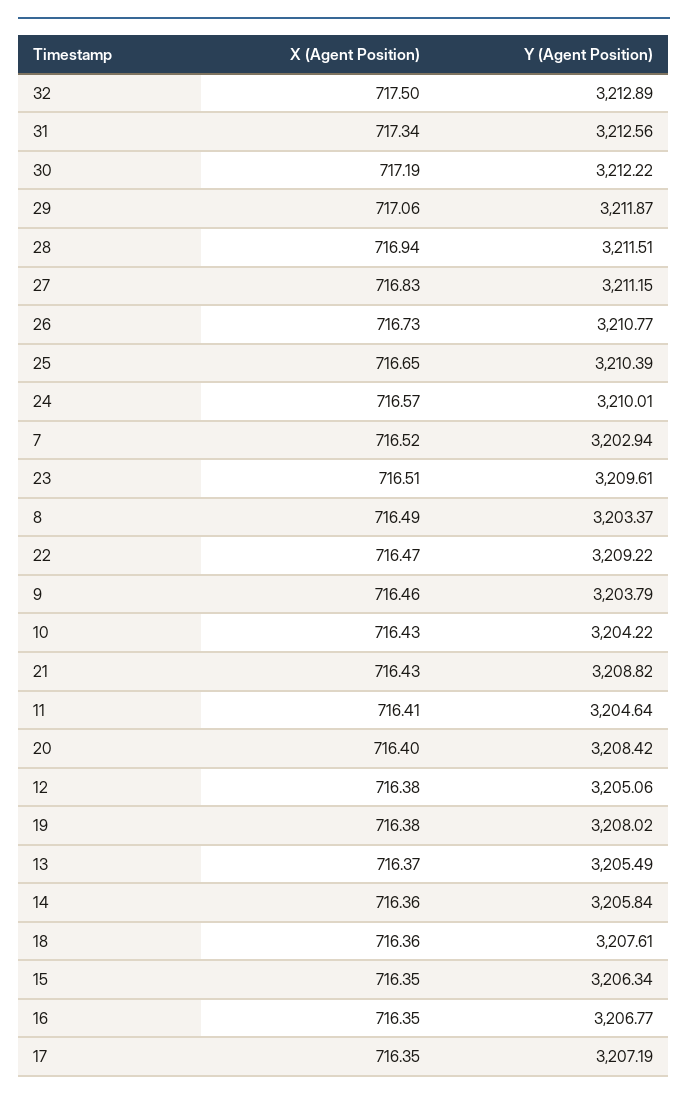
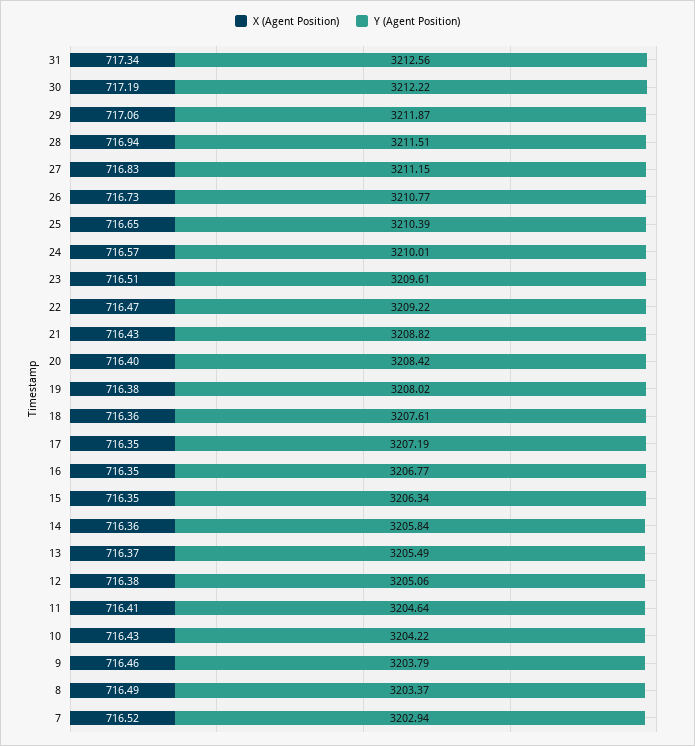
  {
    "X (Agent Position)": {
-     "32": 717.5,
      "31": 717.34,
      "30": 717.19,
      "29": 717.06,
      "28": 716.94,
      "27": 716.83,
      "26": 716.73,
      "25": 716.65,
      "24": 716.57,
      "7": 716.52,
      "23": 716.51,
      "8": 716.49,
      "22": 716.47,
      "9": 716.46,
      "10": 716.43,
      "21": 716.43,
      "11": 716.41,
      "20": 716.4,
      "12": 716.38,
      "19": 716.38,
      "13": 716.37,
      "14": 716.36,
      "18": 716.36,
      "15": 716.35,
      "16": 716.35,
      "17": 716.35
    },
    "Y (Agent Position)": {
-     "32": 3212.89,
      "31": 3212.56,
      "30": 3212.22,
      "29": 3211.87,
      "28": 3211.51,
      "27": 3211.15,
      "26": 3210.77,
      "25": 3210.39,
      "24": 3210.01,
      "7": 3202.94,
      "23": 3209.61,
      "8": 3203.37,
      "22": 3209.22,
      "9": 3203.79,
      "10": 3204.22,
      "21": 3208.82,
      "11": 3204.64,
      "20": 3208.42,
      "12": 3205.06,
      "19": 3208.02,
      "13": 3205.49,
      "14": 3205.84,
      "18": 3207.61,
      "15": 3206.34,
      "16": 3206.77,
      "17": 3207.19
    }
  }

